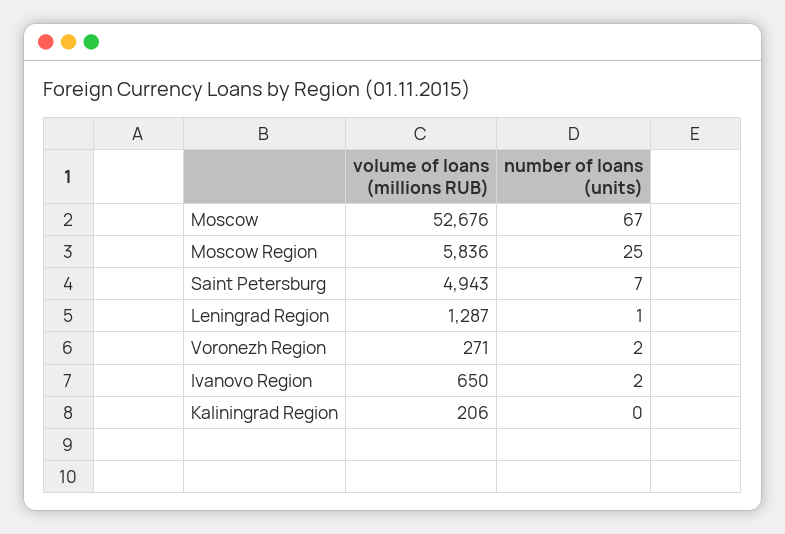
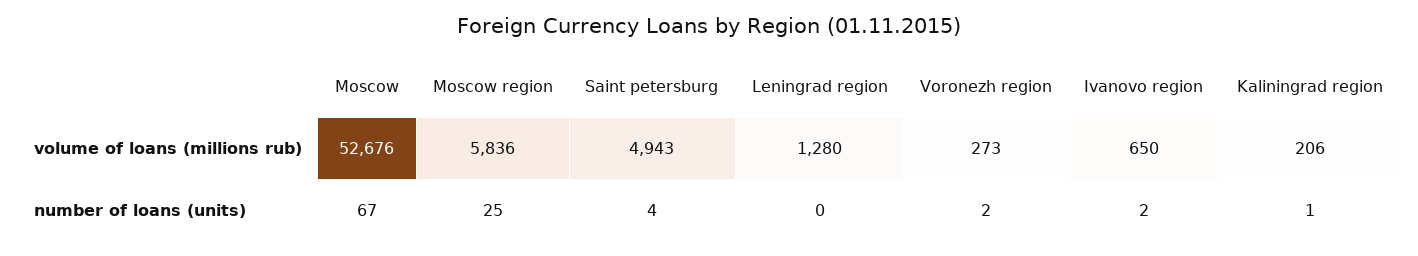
  {
    "volume of loans (millions RUB)": {
      "Moscow": 52676,
      "Moscow Region": 5836,
      "Saint Petersburg": 4943,
-     "Leningrad Region": 1287,
+     "Leningrad Region": 1280,
-     "Voronezh Region": 271,
+     "Voronezh Region": 273,
      "Ivanovo Region": 650,
      "Kaliningrad Region": 206
    },
    "number of loans (units)": {
      "Moscow": 67,
      "Moscow Region": 25,
-     "Saint Petersburg": 7,
+     "Saint Petersburg": 4,
-     "Leningrad Region": 1,
+     "Leningrad Region": 0,
      "Voronezh Region": 2,
      "Ivanovo Region": 2,
-     "Kaliningrad Region": 0
+     "Kaliningrad Region": 1
    }
  }

